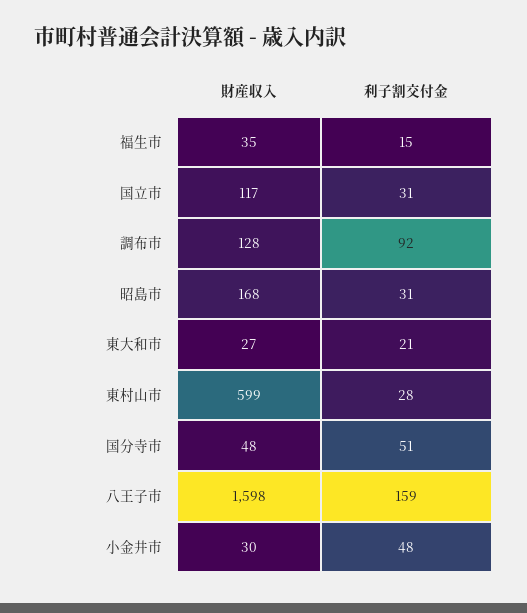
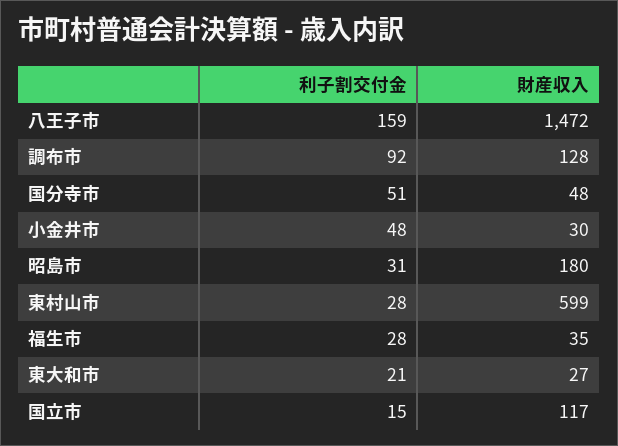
  {
    "財産収入": {
      "福生市": 35,
      "国立市": 117,
      "調布市": 128,
-     "昭島市": 168,
+     "昭島市": 180,
      "東大和市": 27,
      "東村山市": 599,
      "国分寺市": 48,
-     "八王子市": 1598,
+     "八王子市": 1472,
      "小金井市": 30
    },
    "利子割交付金": {
-     "福生市": 15,
+     "福生市": 28,
-     "国立市": 31,
+     "国立市": 15,
      "調布市": 92,
      "昭島市": 31,
      "東大和市": 21,
      "東村山市": 28,
      "国分寺市": 51,
      "八王子市": 159,
      "小金井市": 48
    }
  }

